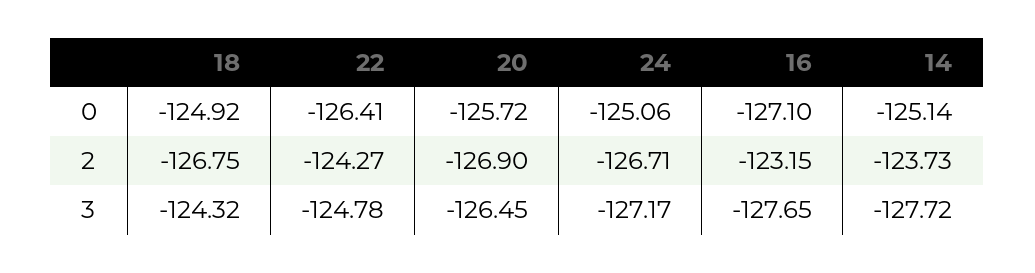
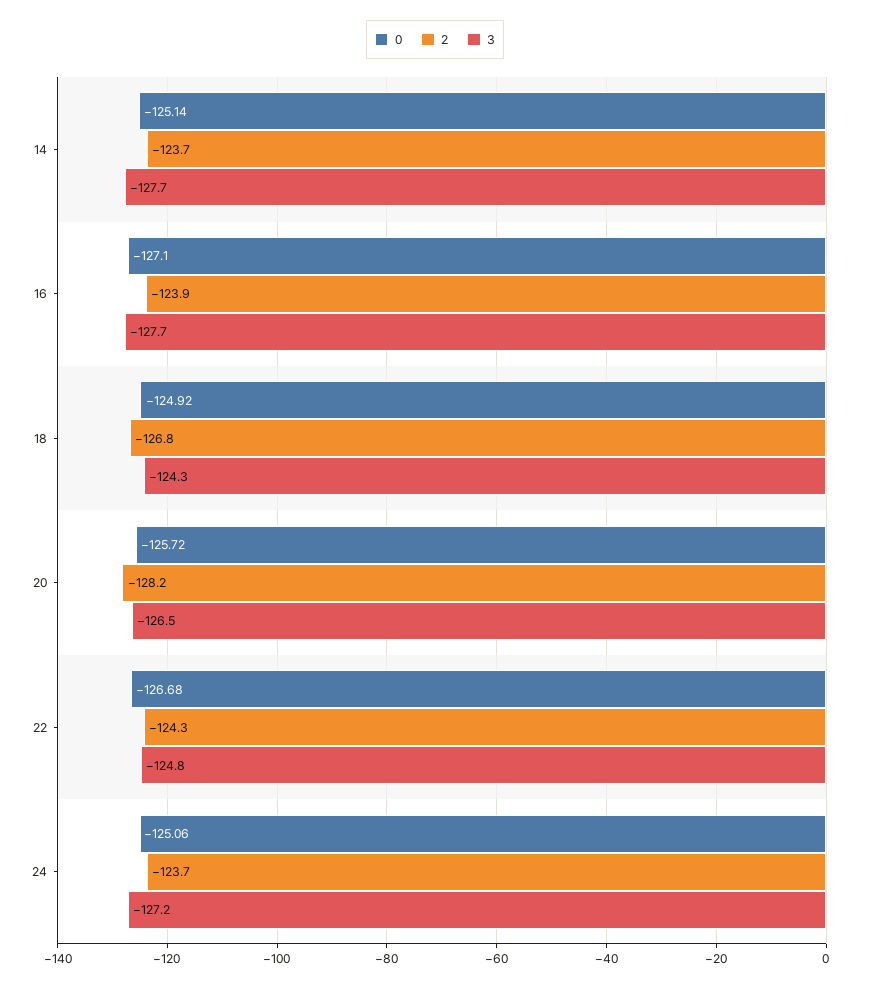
  {
    "0": {
      "18": -124.92,
-     "22": -126.41,
+     "22": -126.68,
      "20": -125.72,
      "24": -125.06,
      "16": -127.1,
      "14": -125.14
    },
    "2": {
      "18": -126.75,
      "22": -124.27,
-     "20": -126.9,
+     "20": -128.2,
-     "24": -126.71,
+     "24": -123.7,
-     "16": -123.15,
+     "16": -123.9,
      "14": -123.73
    },
    "3": {
      "18": -124.32,
      "22": -124.78,
      "20": -126.45,
      "24": -127.17,
      "16": -127.65,
      "14": -127.72
    }
  }

